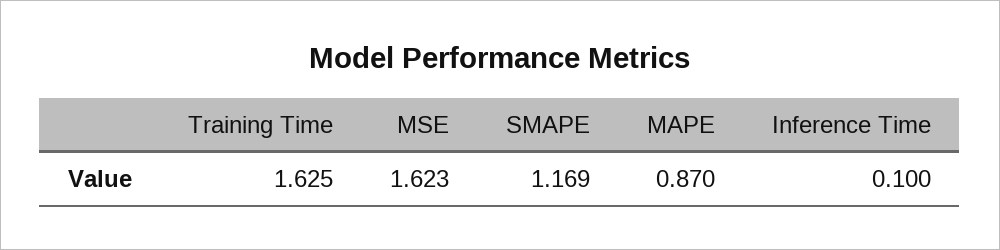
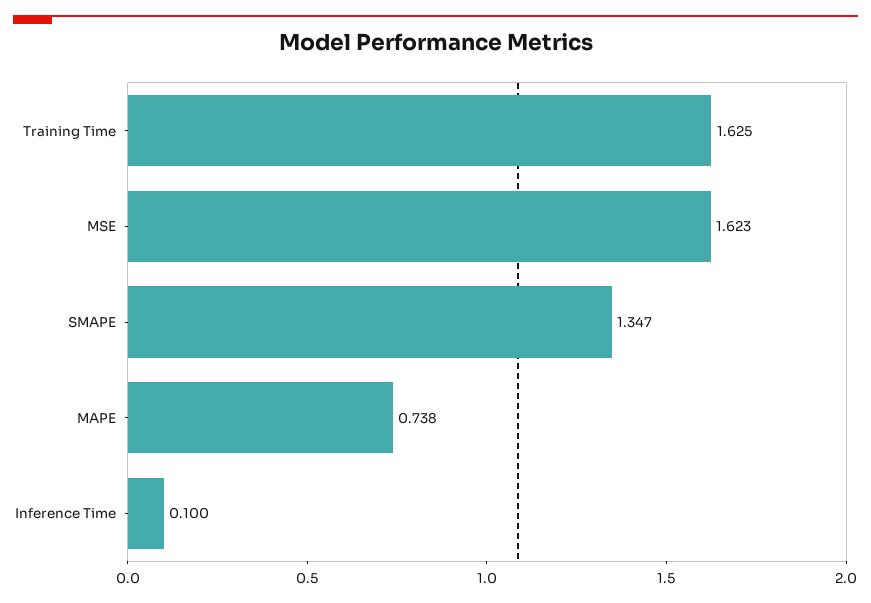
  {
    "Training Time": 1.625,
    "MSE": 1.623,
-   "SMAPE": 1.169,
+   "SMAPE": 1.347,
-   "MAPE": 0.87,
+   "MAPE": 0.738,
    "Inference Time": 0.1
  }

